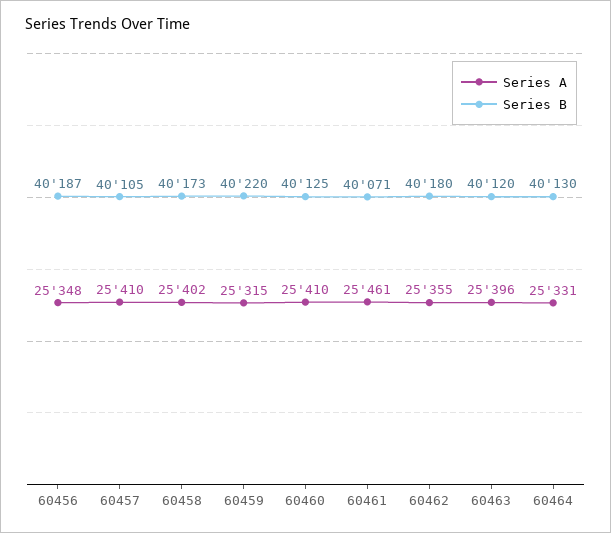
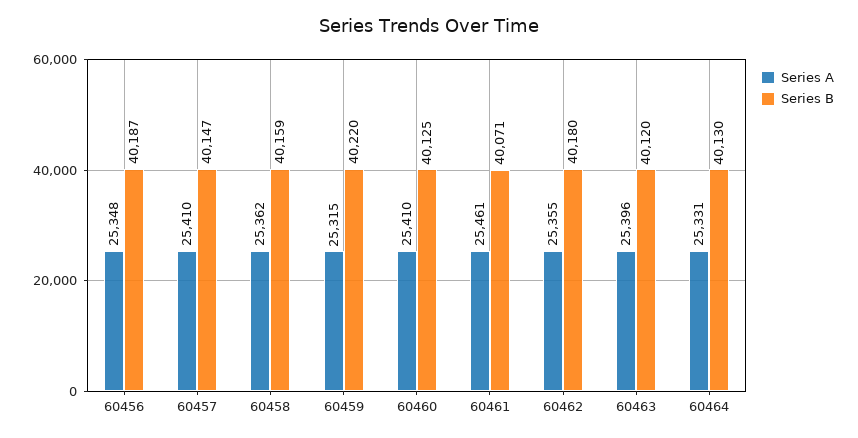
  {
    "Series A": {
      "60456": 25348,
      "60457": 25410,
-     "60458": 25402,
+     "60458": 25362,
      "60459": 25315,
      "60460": 25410,
      "60461": 25461,
      "60462": 25355,
      "60463": 25396,
      "60464": 25331
    },
    "Series B": {
      "60456": 40187,
-     "60457": 40105,
+     "60457": 40147,
-     "60458": 40173,
+     "60458": 40159,
      "60459": 40220,
      "60460": 40125,
      "60461": 40071,
      "60462": 40180,
      "60463": 40120,
      "60464": 40130
    }
  }

